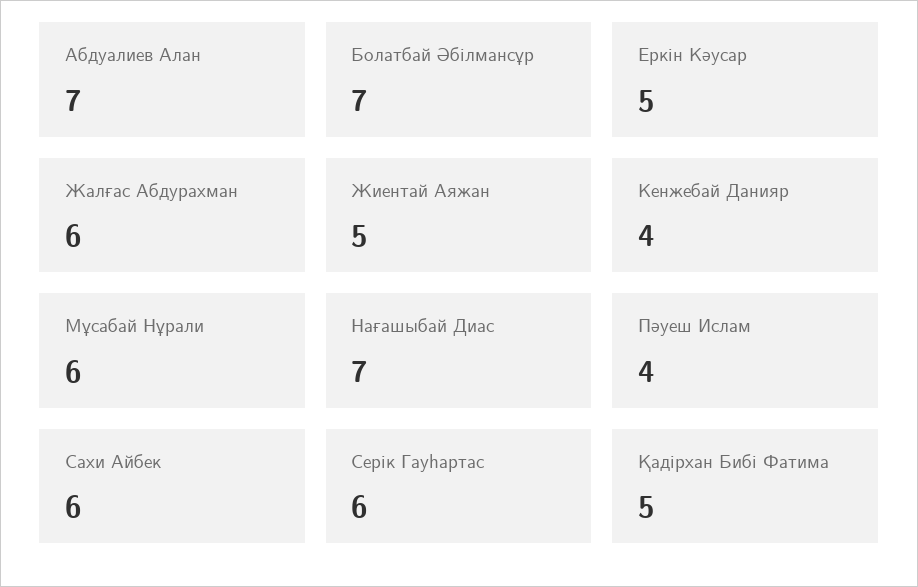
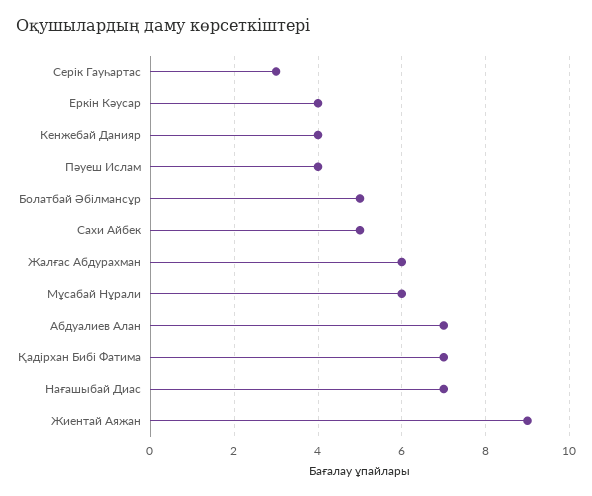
  {
    "Абдуалиев Алан": 7,
-   "Болатбай Әбілмансұр": 7,
+   "Болатбай Әбілмансұр": 5,
-   "Еркін Кәусар": 5,
+   "Еркін Кәусар": 4,
    "Жалғас Абдурахман": 6,
-   "Жиентай Аяжан": 5,
+   "Жиентай Аяжан": 9,
    "Кенжебай Данияр": 4,
    "Мұсабай Нұрали": 6,
    "Нағашыбай Диас": 7,
    "Пәуеш Ислам": 4,
-   "Сахи Айбек": 6,
+   "Сахи Айбек": 5,
-   "Серік Гауһартас": 6,
+   "Серік Гауһартас": 3,
-   "Қадірхан Бибі Фатима": 5
+   "Қадірхан Бибі Фатима": 7
  }

